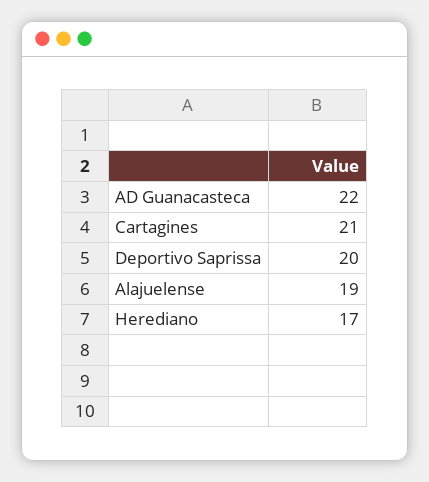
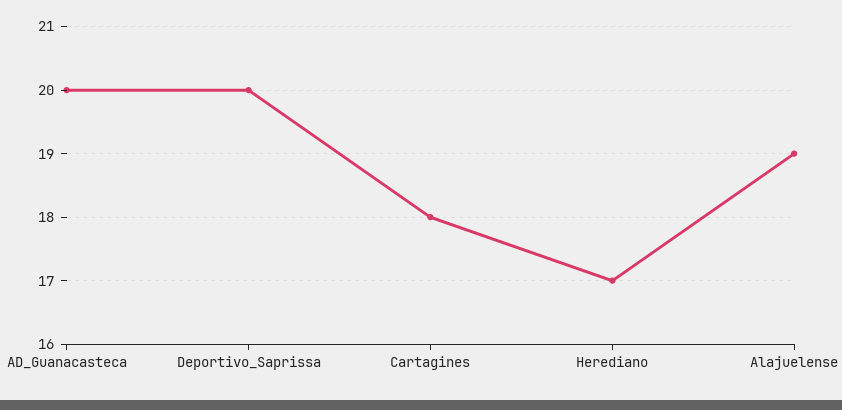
  {
-   "AD Guanacasteca": 22,
+   "AD Guanacasteca": 20,
-   "Cartagines": 21,
+   "Cartagines": 18,
    "Deportivo Saprissa": 20,
    "Alajuelense": 19,
    "Herediano": 17
  }

